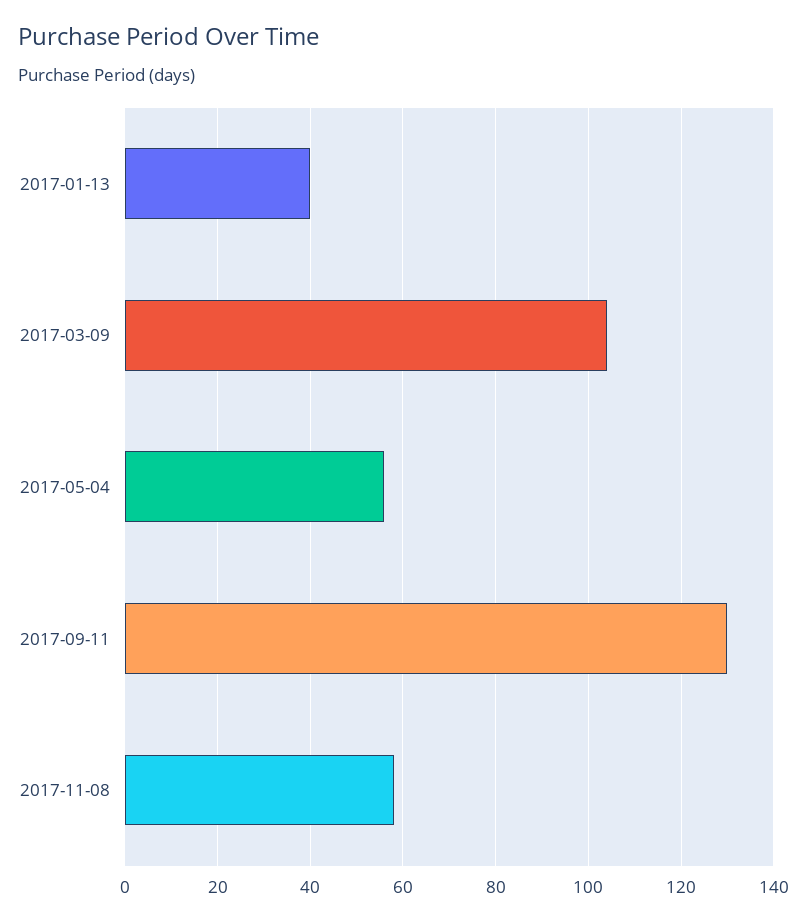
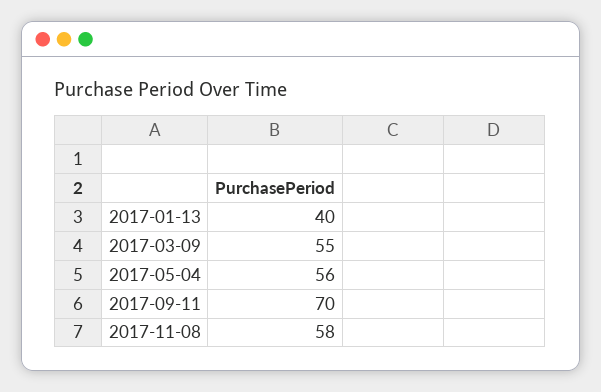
  {
    "2017-01-13": 40,
-   "2017-03-09": 105,
+   "2017-03-09": 55,
    "2017-05-04": 56,
-   "2017-09-11": 130,
+   "2017-09-11": 70,
    "2017-11-08": 58
  }

